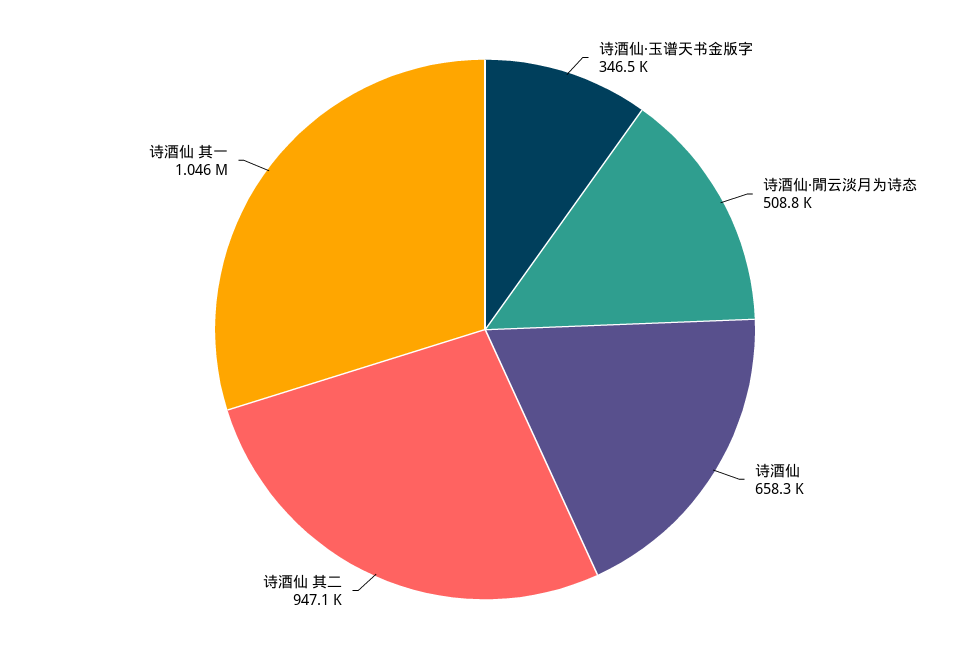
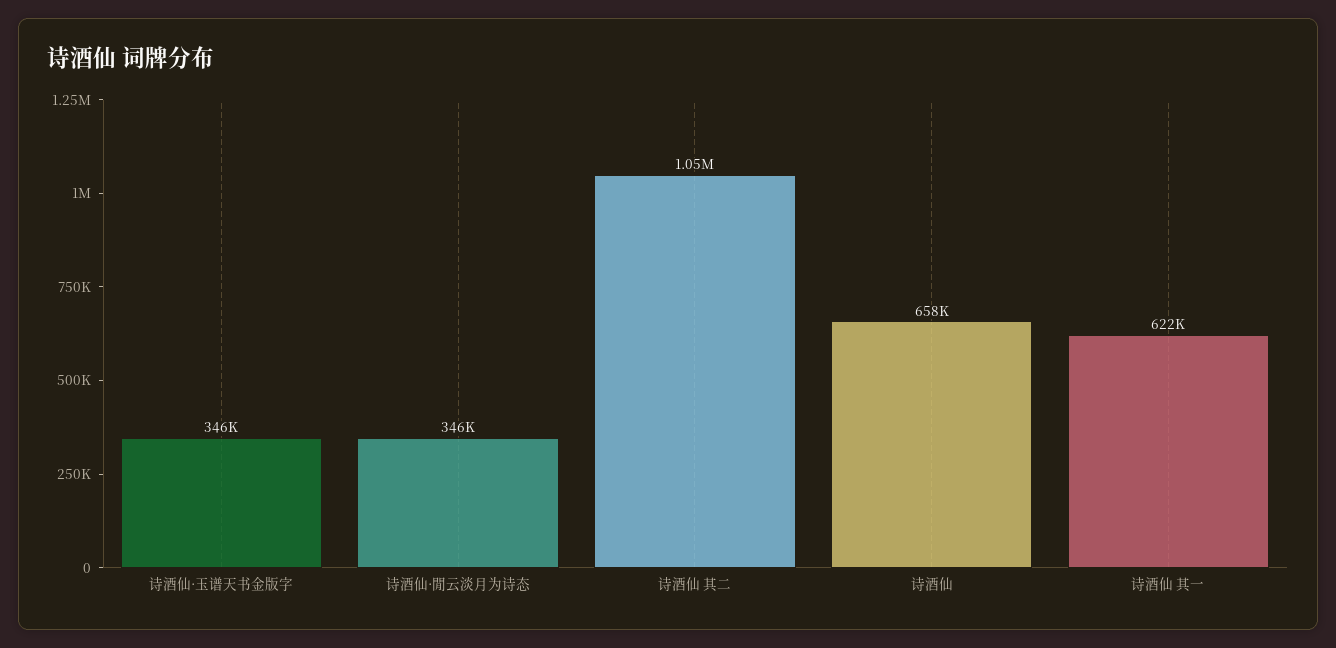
  {
    "诗酒仙·玉谱天书金版字": 346500,
-   "诗酒仙·閒云淡月为诗态": 508800,
+   "诗酒仙·閒云淡月为诗态": 346000,
    "诗酒仙": 658300,
-   "诗酒仙 其二": 947100,
+   "诗酒仙 其二": 1050000,
-   "诗酒仙 其一": 1046000
+   "诗酒仙 其一": 622000
  }

